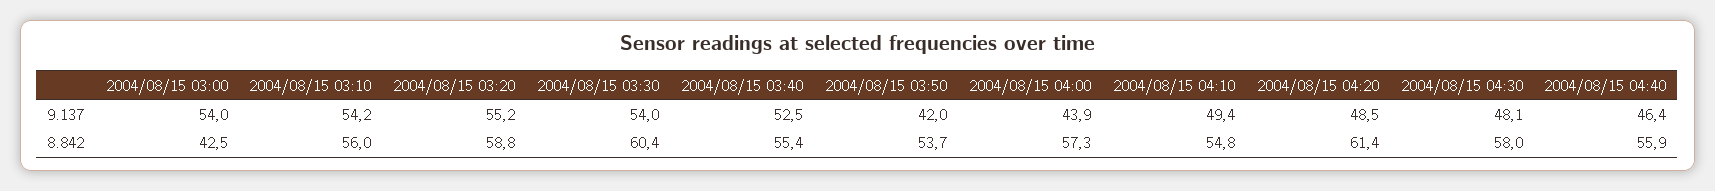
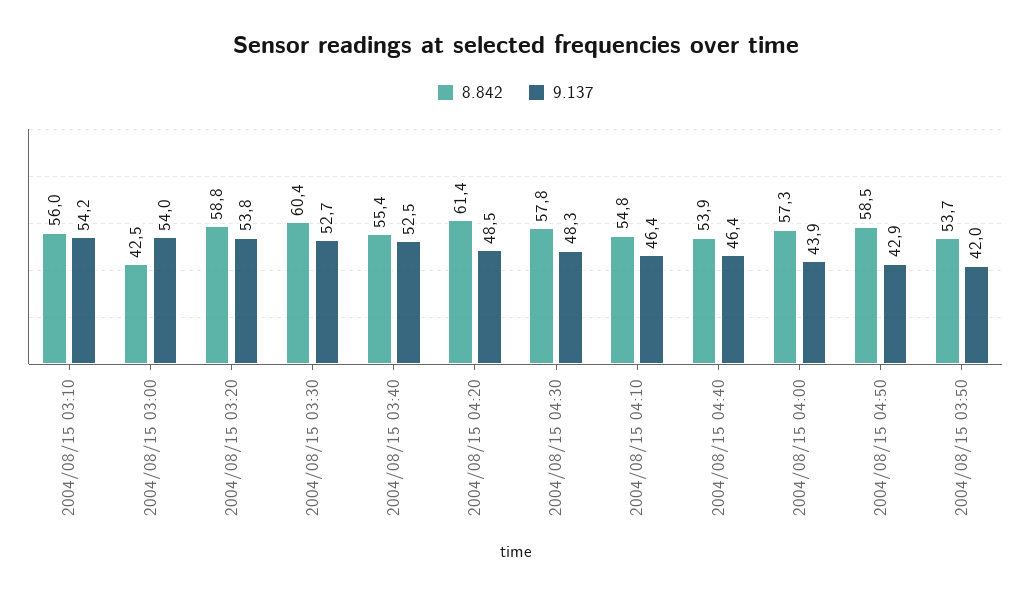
  {
    "9.137": {
      "2004/08/15 03:00": 54,
      "2004/08/15 03:10": 54.2,
-     "2004/08/15 03:20": 55.2,
+     "2004/08/15 03:20": 53.8,
-     "2004/08/15 03:30": 54,
+     "2004/08/15 03:30": 52.7,
      "2004/08/15 03:40": 52.5,
      "2004/08/15 03:50": 42,
      "2004/08/15 04:00": 43.9,
-     "2004/08/15 04:10": 49.4,
+     "2004/08/15 04:10": 46.4,
      "2004/08/15 04:20": 48.5,
-     "2004/08/15 04:30": 48.1,
+     "2004/08/15 04:30": 48.3,
-     "2004/08/15 04:40": 46.4
+     "2004/08/15 04:40": 46.4,
+     "2004/08/15 04:50": 42.9
    },
    "8.842": {
      "2004/08/15 03:00": 42.5,
      "2004/08/15 03:10": 56,
      "2004/08/15 03:20": 58.8,
      "2004/08/15 03:30": 60.4,
      "2004/08/15 03:40": 55.4,
      "2004/08/15 03:50": 53.7,
      "2004/08/15 04:00": 57.3,
      "2004/08/15 04:10": 54.8,
      "2004/08/15 04:20": 61.4,
-     "2004/08/15 04:30": 58,
+     "2004/08/15 04:30": 57.8,
-     "2004/08/15 04:40": 55.9
+     "2004/08/15 04:40": 53.9,
+     "2004/08/15 04:50": 58.5
    }
  }

